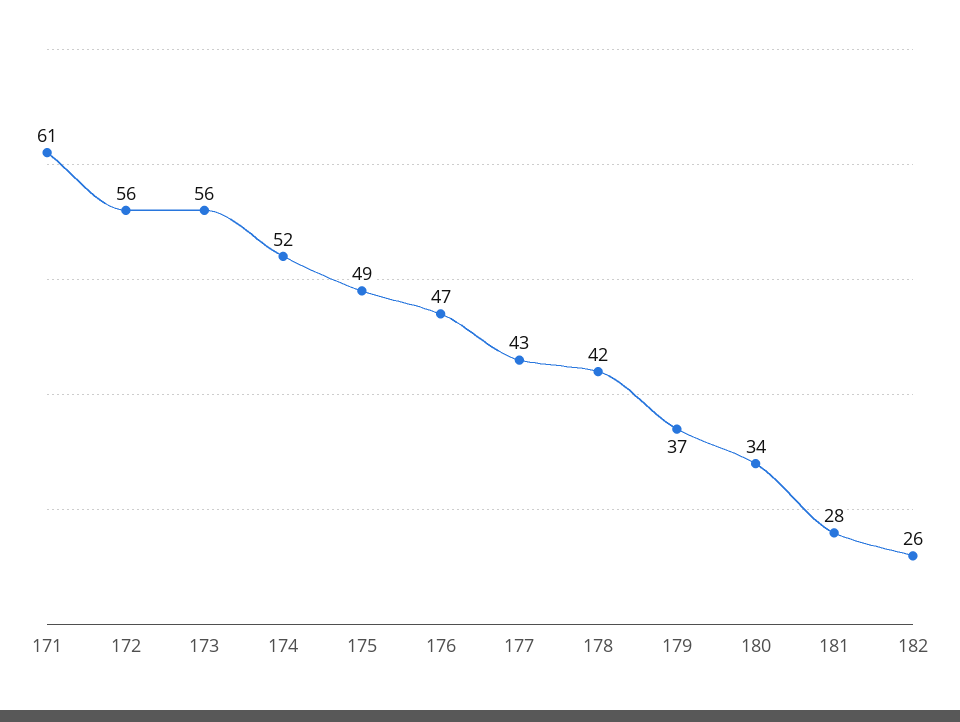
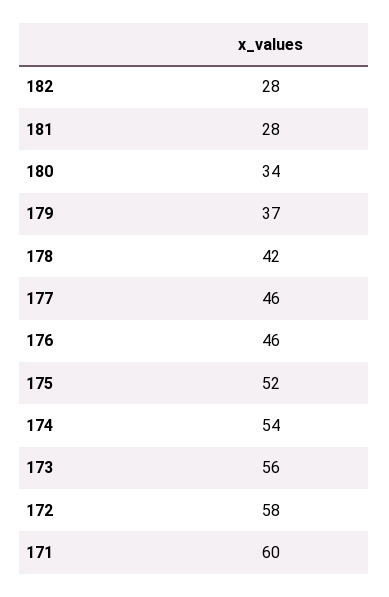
  {
-   "171": 61,
+   "171": 60,
-   "172": 56,
+   "172": 58,
    "173": 56,
-   "174": 52,
+   "174": 54,
-   "175": 49,
+   "175": 52,
-   "176": 47,
+   "176": 46,
-   "177": 43,
+   "177": 46,
    "178": 42,
    "179": 37,
    "180": 34,
    "181": 28,
-   "182": 26
+   "182": 28
  }

